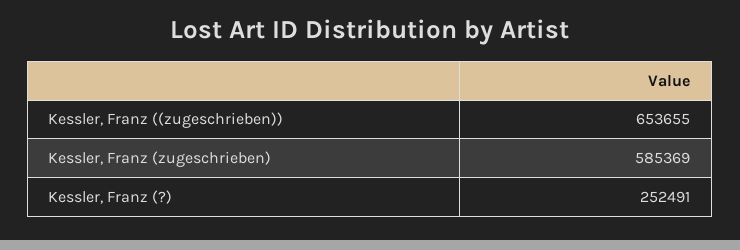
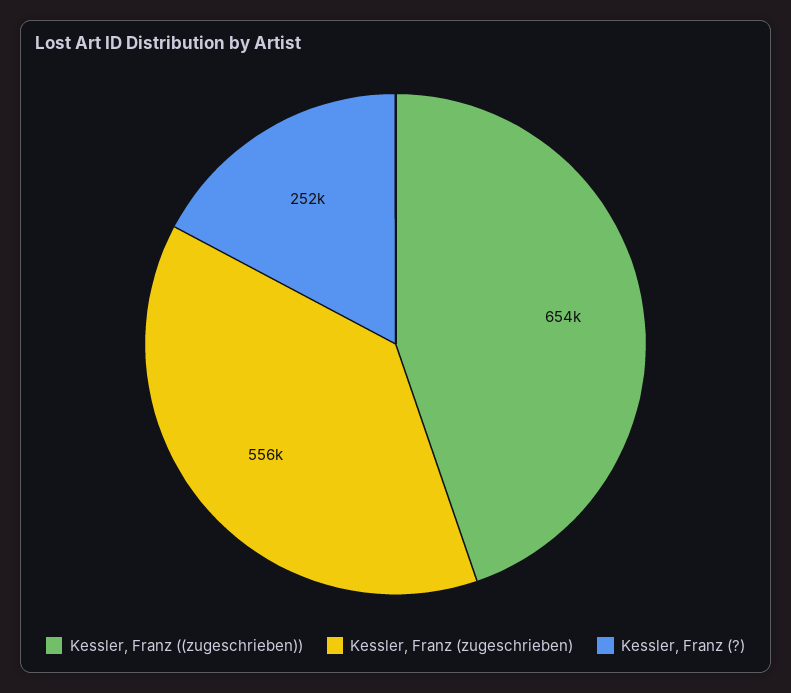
  {
    "Kessler, Franz ((zugeschrieben))": 653655,
-   "Kessler, Franz (zugeschrieben)": 585369,
+   "Kessler, Franz (zugeschrieben)": 556000,
    "Kessler, Franz (?)": 252491
  }

